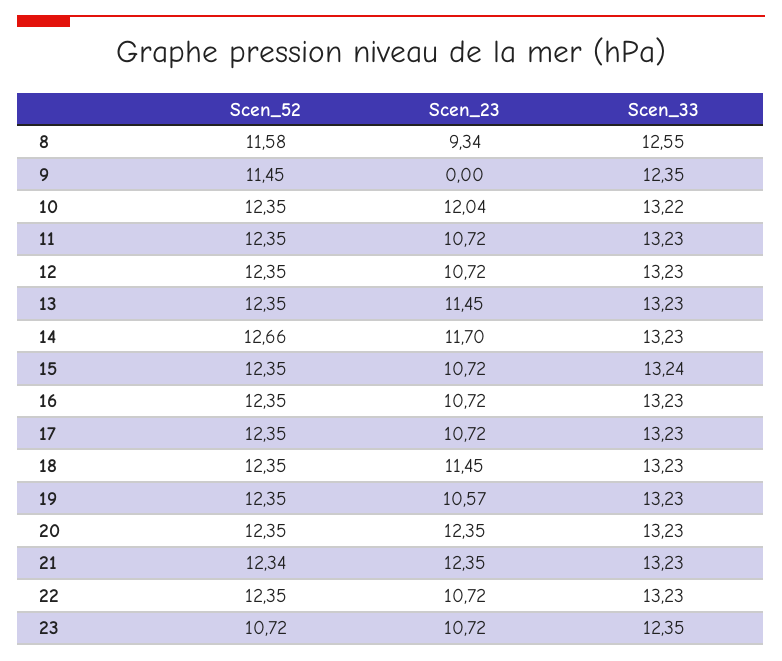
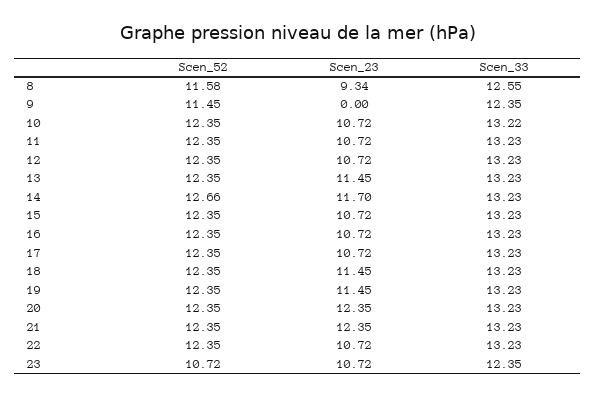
  {
    "Scen_52": {
      "8": 11.58,
      "9": 11.45,
      "10": 12.35,
      "11": 12.35,
      "12": 12.35,
      "13": 12.35,
      "14": 12.66,
      "15": 12.35,
      "16": 12.35,
      "17": 12.35,
      "18": 12.35,
      "19": 12.35,
      "20": 12.35,
-     "21": 12.34,
+     "21": 12.35,
      "22": 12.35,
      "23": 10.72
    },
    "Scen_23": {
      "8": 9.34,
      "9": 0,
-     "10": 12.04,
+     "10": 10.72,
      "11": 10.72,
      "12": 10.72,
      "13": 11.45,
      "14": 11.7,
      "15": 10.72,
      "16": 10.72,
      "17": 10.72,
      "18": 11.45,
-     "19": 10.57,
+     "19": 11.45,
      "20": 12.35,
      "21": 12.35,
      "22": 10.72,
      "23": 10.72
    },
    "Scen_33": {
      "8": 12.55,
      "9": 12.35,
      "10": 13.22,
      "11": 13.23,
      "12": 13.23,
      "13": 13.23,
      "14": 13.23,
-     "15": 13.24,
+     "15": 13.23,
      "16": 13.23,
      "17": 13.23,
      "18": 13.23,
      "19": 13.23,
      "20": 13.23,
      "21": 13.23,
      "22": 13.23,
      "23": 12.35
    }
  }

